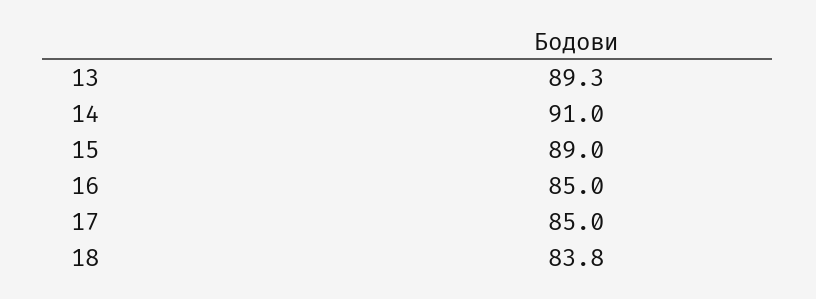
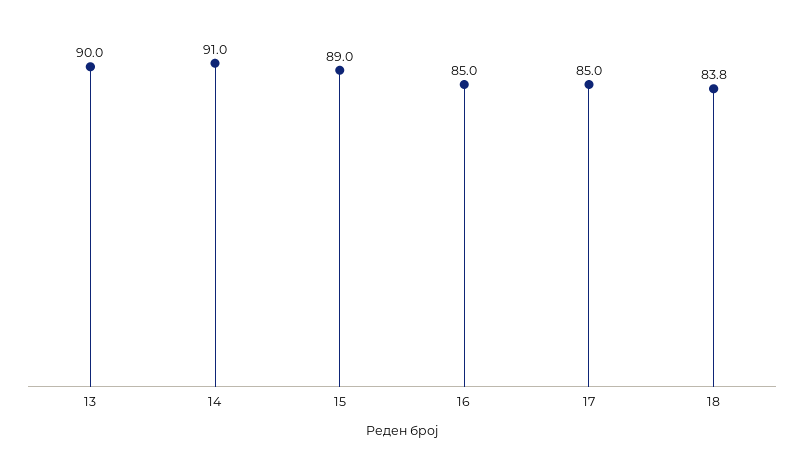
  {
-   "13": 89.3,
+   "13": 90,
    "14": 91,
    "15": 89,
    "16": 85,
    "17": 85,
    "18": 83.8
  }

